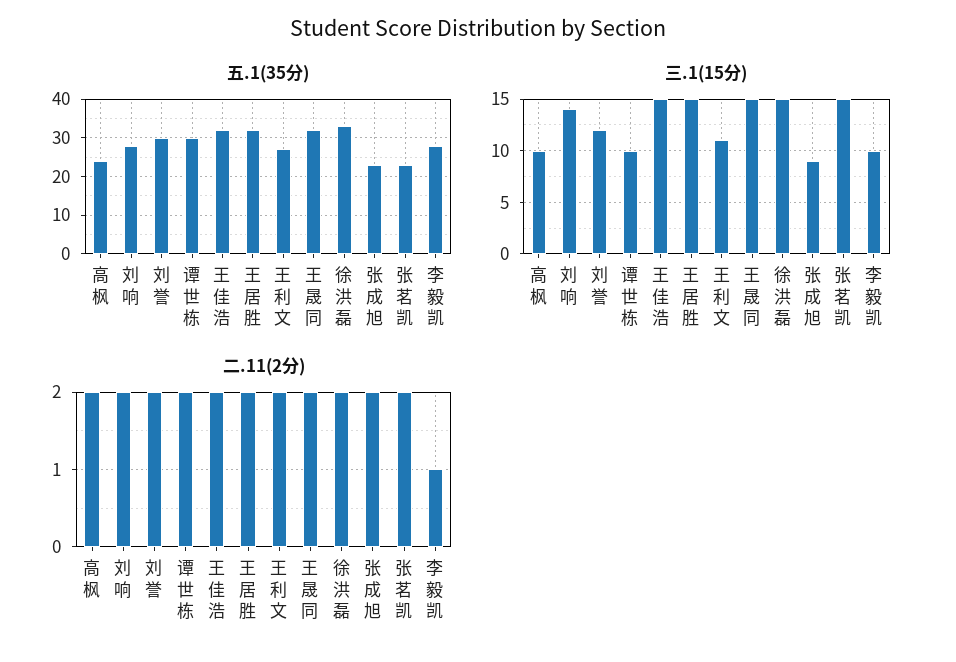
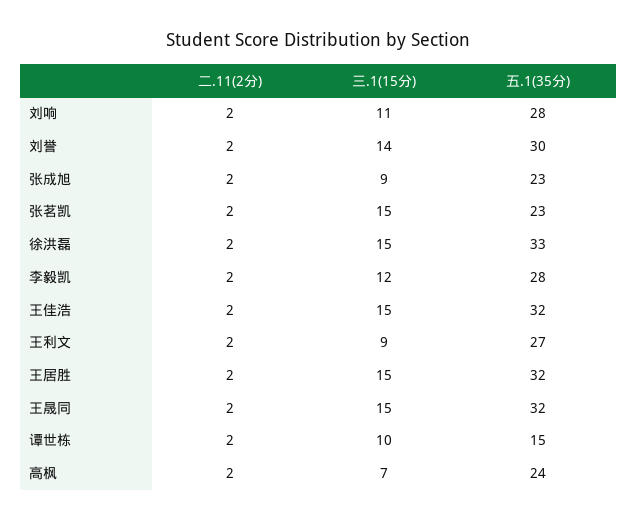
  {
    "五.1(35分)": {
      "高枫": 24,
      "刘响": 28,
      "刘誉": 30,
-     "谭世栋": 30,
+     "谭世栋": 15,
      "王佳浩": 32,
      "王居胜": 32,
      "王利文": 27,
      "王晟同": 32,
      "徐洪磊": 33,
      "张成旭": 23,
      "张茗凯": 23,
      "李毅凯": 28
    },
    "三.1(15分)": {
-     "高枫": 10,
+     "高枫": 7,
-     "刘响": 14,
+     "刘响": 11,
-     "刘誉": 12,
+     "刘誉": 14,
      "谭世栋": 10,
      "王佳浩": 15,
      "王居胜": 15,
-     "王利文": 11,
+     "王利文": 9,
      "王晟同": 15,
      "徐洪磊": 15,
      "张成旭": 9,
      "张茗凯": 15,
-     "李毅凯": 10
+     "李毅凯": 12
    },
    "二.11(2分)": {
      "高枫": 2,
      "刘响": 2,
      "刘誉": 2,
      "谭世栋": 2,
      "王佳浩": 2,
      "王居胜": 2,
      "王利文": 2,
      "王晟同": 2,
      "徐洪磊": 2,
      "张成旭": 2,
      "张茗凯": 2,
-     "李毅凯": 1
+     "李毅凯": 2
    }
  }

